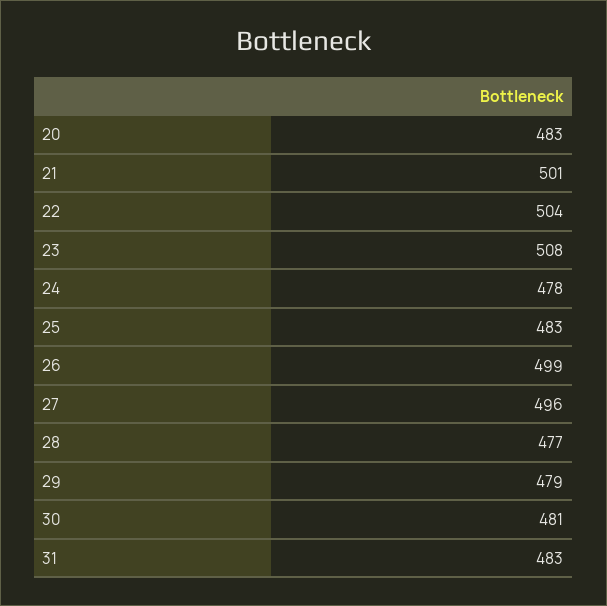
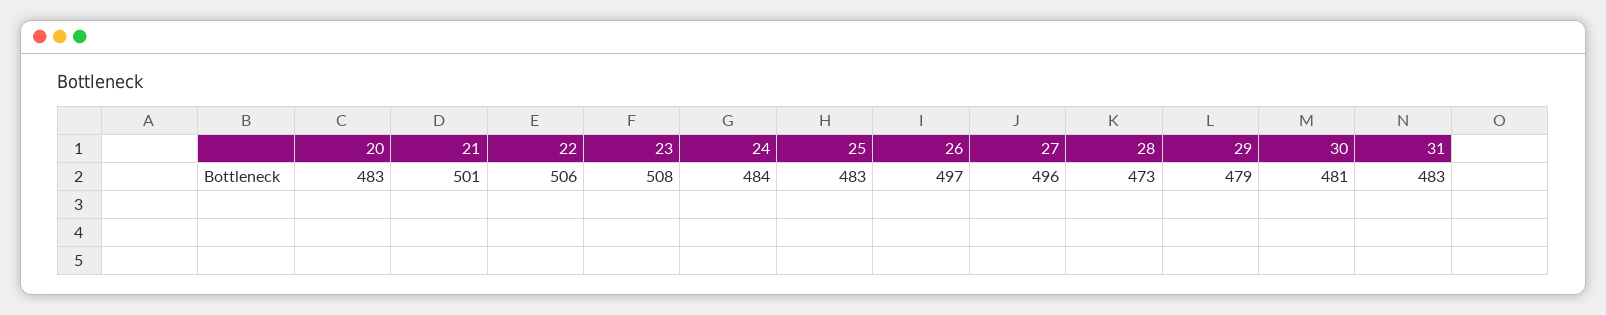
  {
    "20": 483,
    "21": 501,
-   "22": 504,
+   "22": 506,
    "23": 508,
-   "24": 478,
+   "24": 484,
    "25": 483,
-   "26": 499,
+   "26": 497,
    "27": 496,
-   "28": 477,
+   "28": 473,
    "29": 479,
    "30": 481,
    "31": 483
  }

